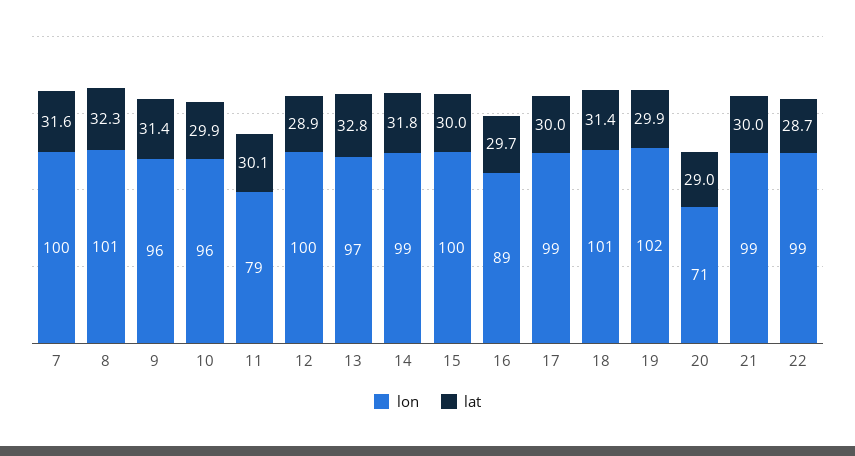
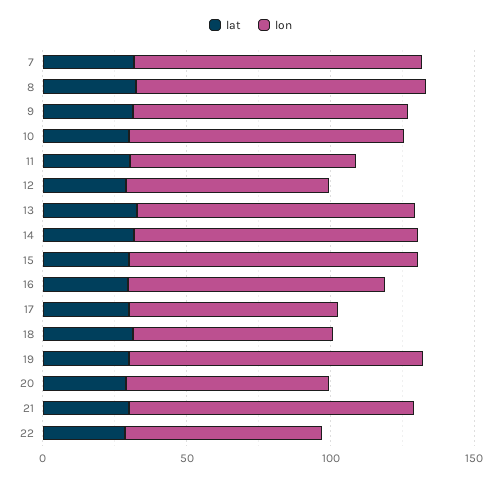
  {
    "lon": {
      "7": 100,
      "8": 101,
      "9": 96,
      "10": 96,
      "11": 79,
-     "12": 100,
+     "12": 70,
      "13": 97,
      "14": 99,
      "15": 100,
      "16": 89,
-     "17": 99,
+     "17": 70,
-     "18": 101,
+     "18": 70,
      "19": 102,
      "20": 71,
      "21": 99,
-     "22": 99
+     "22": 70
    },
    "lat": {
      "7": 31.6,
      "8": 32.3,
      "9": 31.4,
      "10": 29.9,
      "11": 30.1,
      "12": 28.9,
      "13": 32.8,
      "14": 31.8,
      "15": 30,
      "16": 29.7,
      "17": 30,
      "18": 31.4,
      "19": 29.9,
      "20": 29,
      "21": 30,
      "22": 28.7
    }
  }

